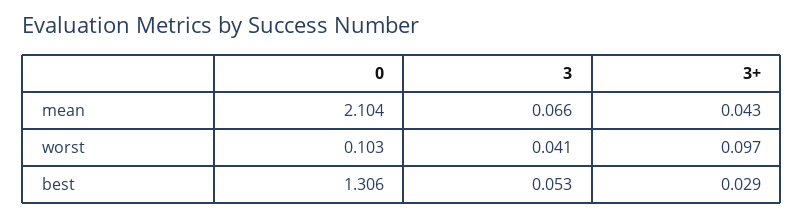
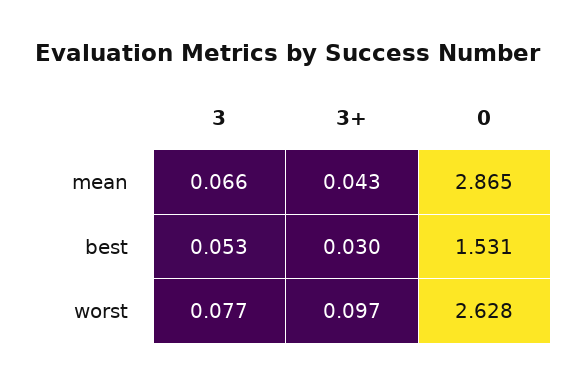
  {
    "0": {
-     "mean": 2.104,
+     "mean": 2.865,
-     "worst": 0.103,
+     "worst": 2.628,
-     "best": 1.306
+     "best": 1.531
    },
    "3": {
      "mean": 0.066,
-     "worst": 0.041,
+     "worst": 0.077,
      "best": 0.053
    },
    "3+": {
      "mean": 0.043,
      "worst": 0.097,
-     "best": 0.029
+     "best": 0.03
    }
  }

